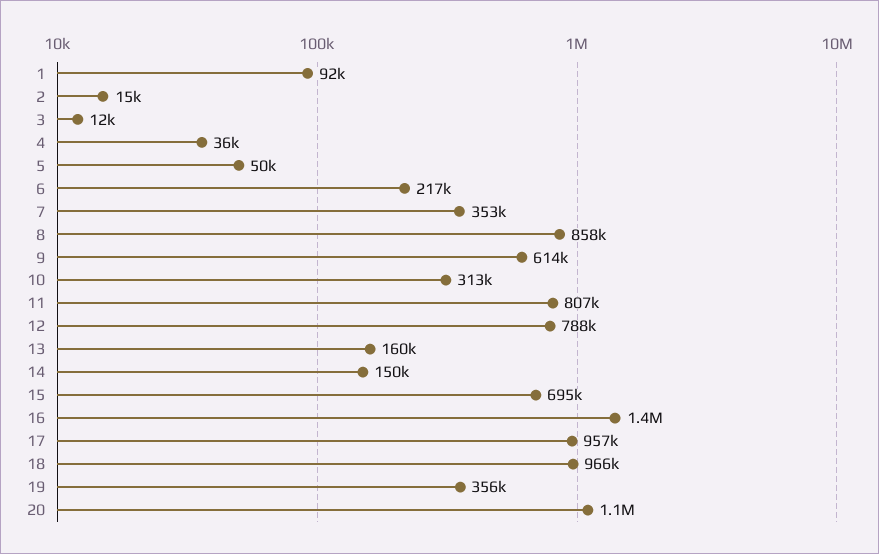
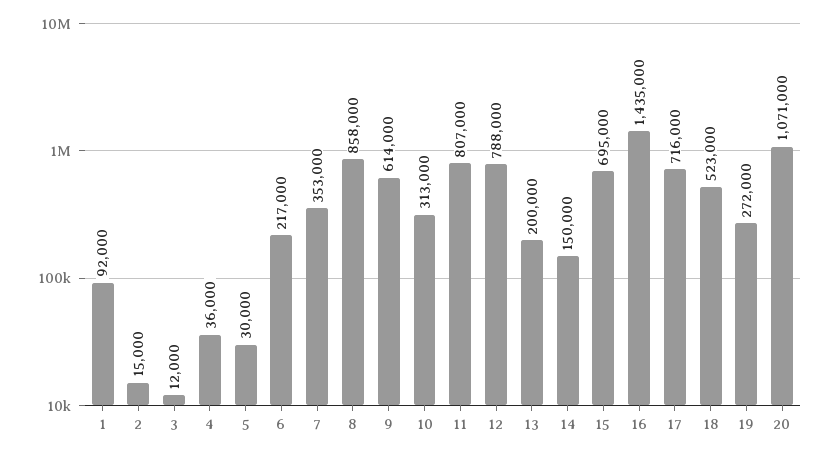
  {
    "1": 92000,
    "2": 15000,
    "3": 12000,
    "4": 36000,
-   "5": 50000,
+   "5": 30000,
    "6": 217000,
    "7": 353000,
    "8": 858000,
    "9": 614000,
    "10": 313000,
    "11": 807000,
    "12": 788000,
-   "13": 160000,
+   "13": 200000,
    "14": 150000,
    "15": 695000,
    "16": 1435000,
-   "17": 957000,
+   "17": 716000,
-   "18": 966000,
+   "18": 523000,
-   "19": 356000,
+   "19": 272000,
    "20": 1071000
  }

